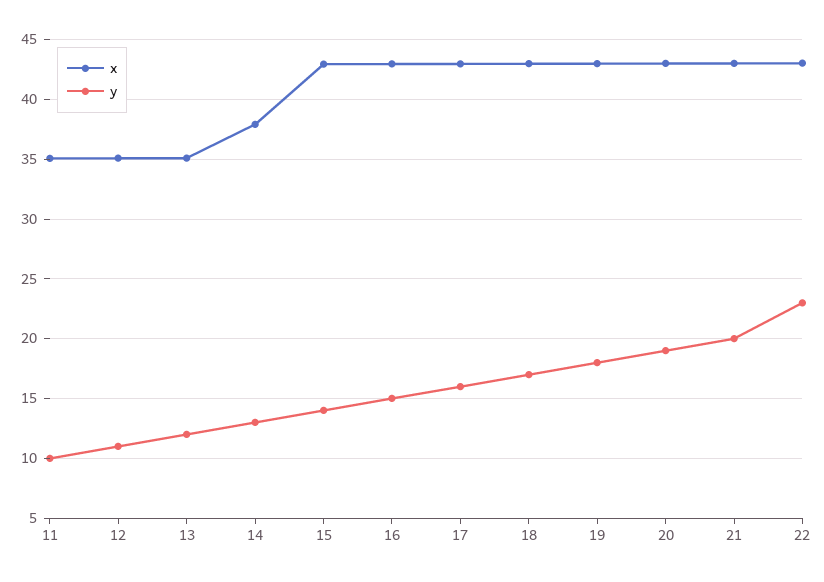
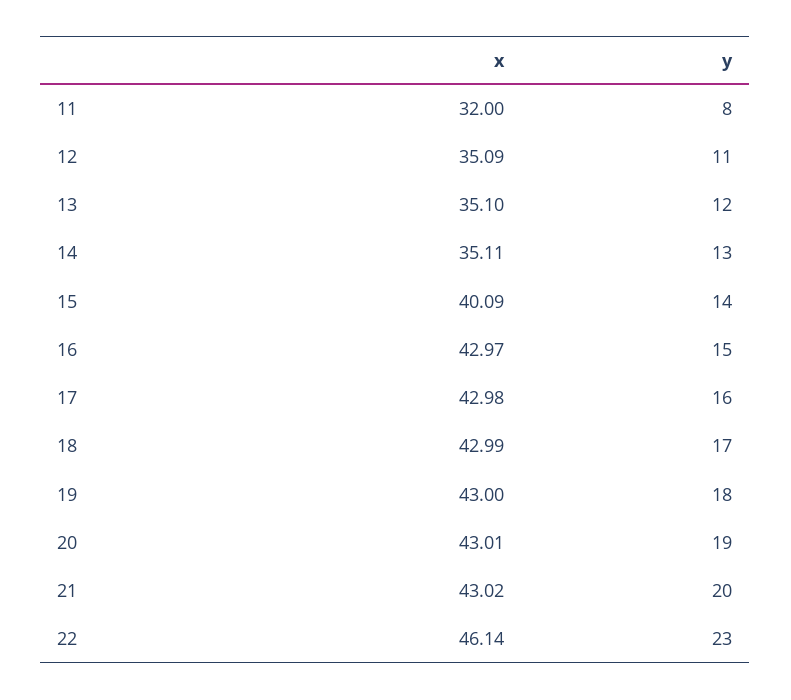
  {
    "x": {
-     "11": 35,
+     "11": 32,
      "12": 35.09,
      "13": 35.1,
-     "14": 38,
+     "14": 35.11,
-     "15": 43,
+     "15": 40.09,
      "16": 42.97,
      "17": 42.98,
      "18": 42.99,
      "19": 43,
      "20": 43.01,
      "21": 43.02,
-     "22": 43
+     "22": 46.14
    },
    "y": {
-     "11": 10,
+     "11": 8,
      "12": 11,
      "13": 12,
      "14": 13,
      "15": 14,
      "16": 15,
      "17": 16,
      "18": 17,
      "19": 18,
      "20": 19,
      "21": 20,
      "22": 23
    }
  }

